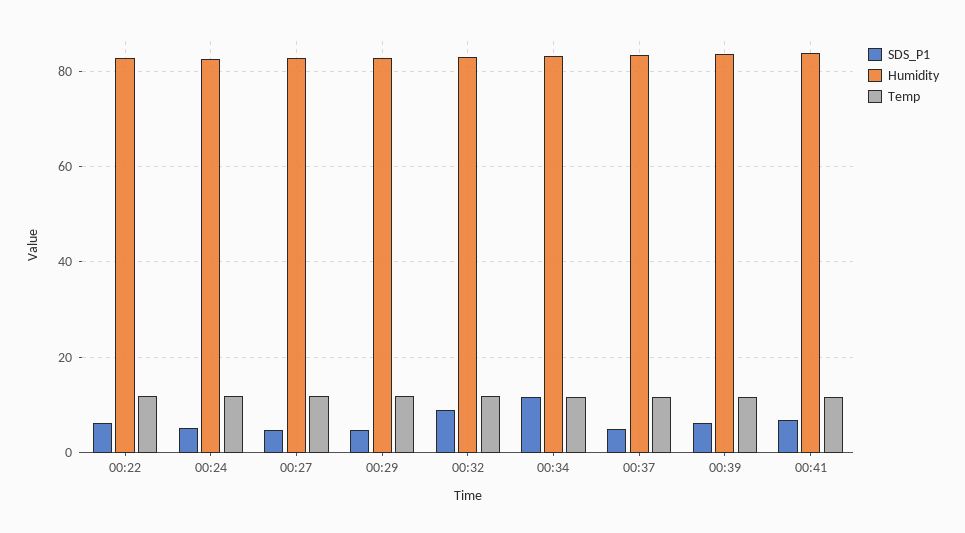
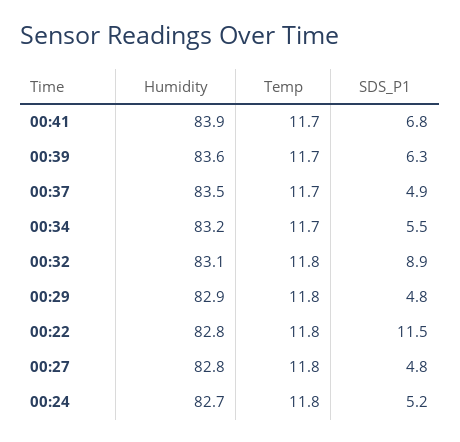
  {
    "SDS_P1": {
-     "00:22": 6,
+     "00:22": 11.5,
      "00:24": 5.2,
      "00:27": 4.8,
      "00:29": 4.8,
      "00:32": 8.9,
-     "00:34": 12,
+     "00:34": 5.5,
      "00:37": 4.9,
      "00:39": 6.3,
      "00:41": 6.8
    },
    "Humidity": {
      "00:22": 82.8,
      "00:24": 82.7,
      "00:27": 82.8,
      "00:29": 82.9,
      "00:32": 83.1,
      "00:34": 83.2,
      "00:37": 83.5,
      "00:39": 83.6,
      "00:41": 83.9
    },
    "Temp": {
      "00:22": 11.8,
      "00:24": 11.8,
      "00:27": 11.8,
      "00:29": 11.8,
      "00:32": 11.8,
      "00:34": 11.7,
      "00:37": 11.7,
      "00:39": 11.7,
      "00:41": 11.7
    }
  }

